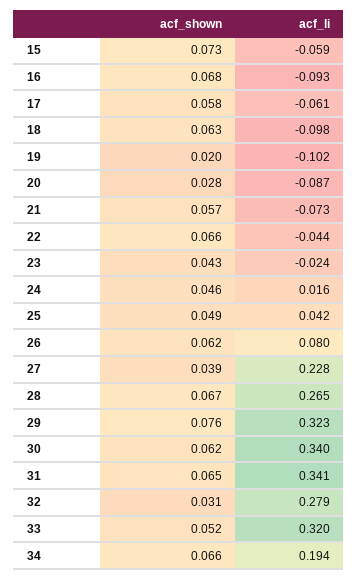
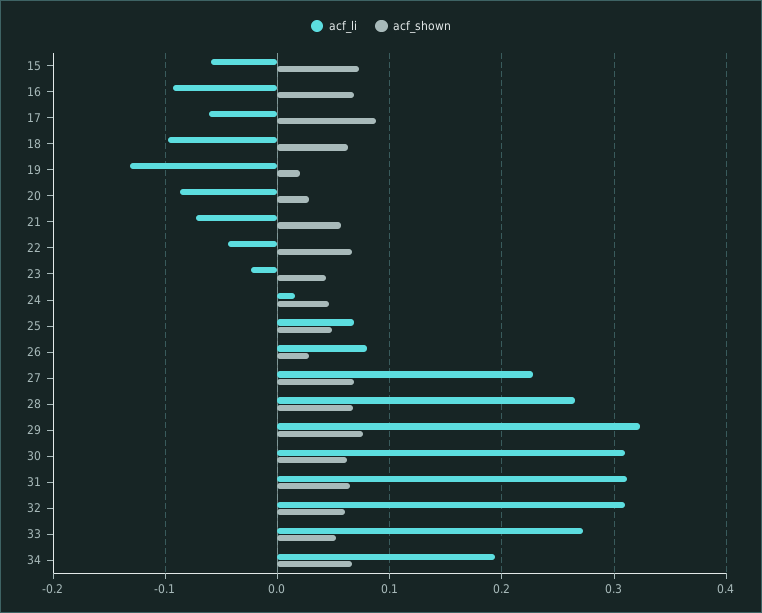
  {
    "acf_shown": {
      "15": 0.073,
      "16": 0.068,
-     "17": 0.058,
+     "17": 0.09,
      "18": 0.063,
      "19": 0.02,
      "20": 0.028,
      "21": 0.057,
      "22": 0.066,
      "23": 0.043,
      "24": 0.046,
      "25": 0.049,
-     "26": 0.062,
+     "26": 0.03,
-     "27": 0.039,
+     "27": 0.07,
      "28": 0.067,
      "29": 0.076,
      "30": 0.062,
      "31": 0.065,
-     "32": 0.031,
+     "32": 0.06,
      "33": 0.052,
      "34": 0.066
    },
    "acf_li": {
      "15": -0.059,
      "16": -0.093,
      "17": -0.061,
      "18": -0.098,
-     "19": -0.102,
+     "19": -0.13,
      "20": -0.087,
      "21": -0.073,
      "22": -0.044,
      "23": -0.024,
      "24": 0.016,
-     "25": 0.042,
+     "25": 0.07,
      "26": 0.08,
      "27": 0.228,
      "28": 0.265,
      "29": 0.323,
-     "30": 0.34,
+     "30": 0.31,
-     "31": 0.341,
+     "31": 0.31,
-     "32": 0.279,
+     "32": 0.31,
-     "33": 0.32,
+     "33": 0.27,
      "34": 0.194
    }
  }

